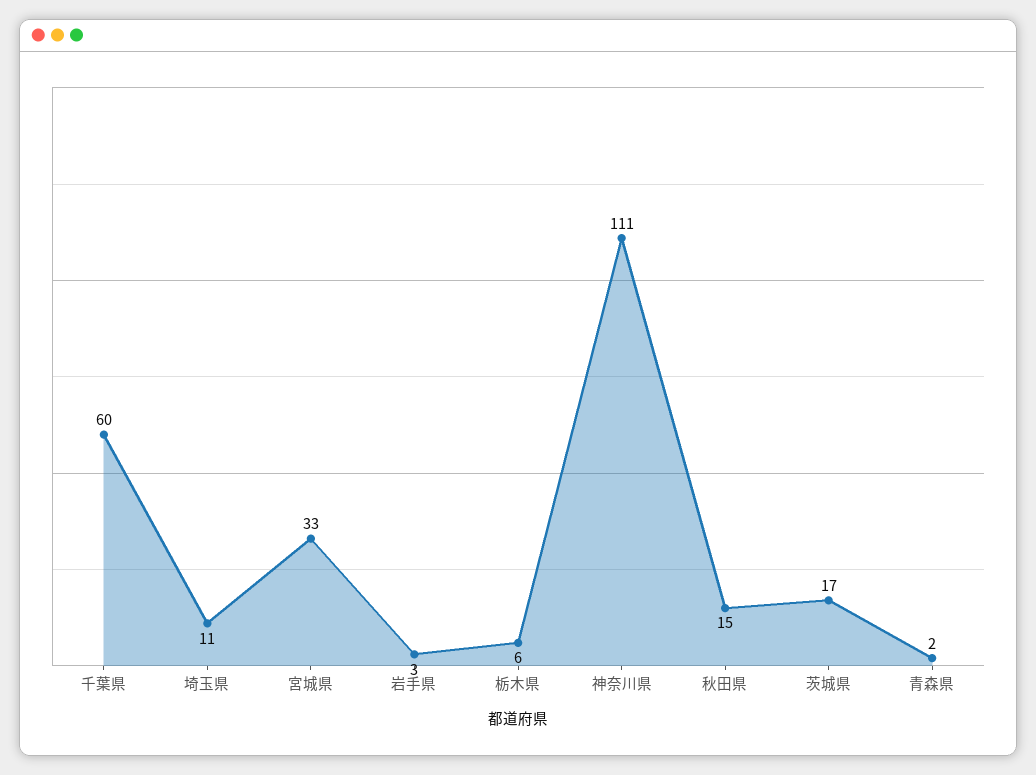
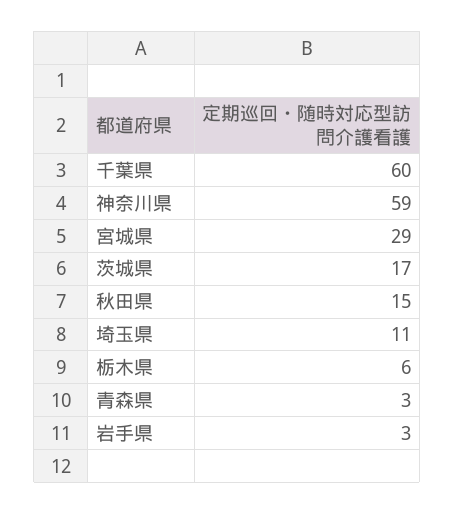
  {
    "千葉県": 60,
    "埼玉県": 11,
-   "宮城県": 33,
+   "宮城県": 29,
    "岩手県": 3,
    "栃木県": 6,
-   "神奈川県": 111,
+   "神奈川県": 59,
    "秋田県": 15,
    "茨城県": 17,
-   "青森県": 2
+   "青森県": 3
  }

